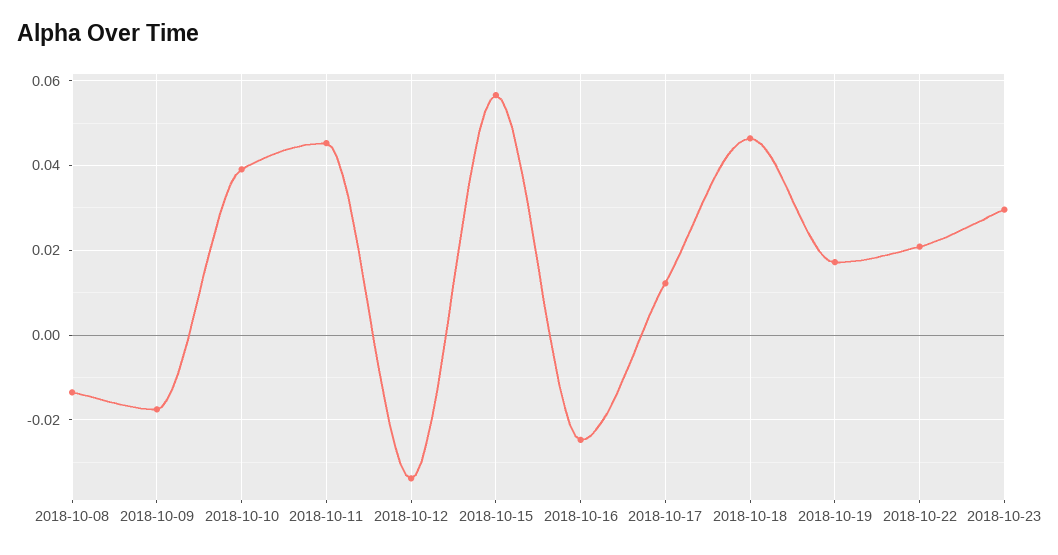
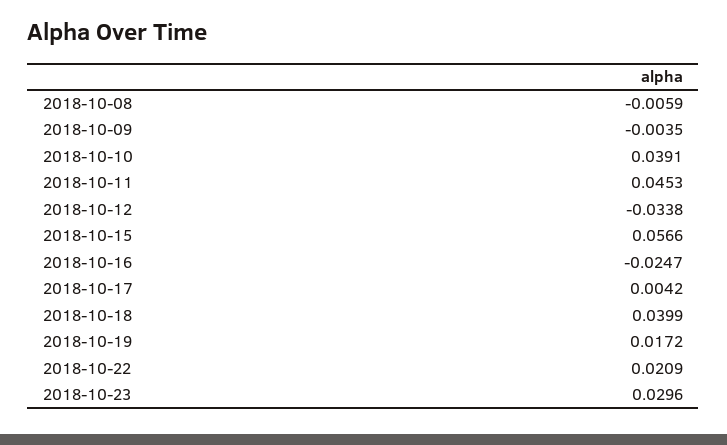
  {
-   "2018-10-08": -0.014,
+   "2018-10-08": -0.0059,
-   "2018-10-09": -0.018,
+   "2018-10-09": -0.0035,
    "2018-10-10": 0.0391,
    "2018-10-11": 0.0453,
    "2018-10-12": -0.0338,
    "2018-10-15": 0.0566,
    "2018-10-16": -0.0247,
-   "2018-10-17": 0.012,
+   "2018-10-17": 0.0042,
-   "2018-10-18": 0.046,
+   "2018-10-18": 0.0399,
    "2018-10-19": 0.0172,
    "2018-10-22": 0.0209,
    "2018-10-23": 0.0296
  }

